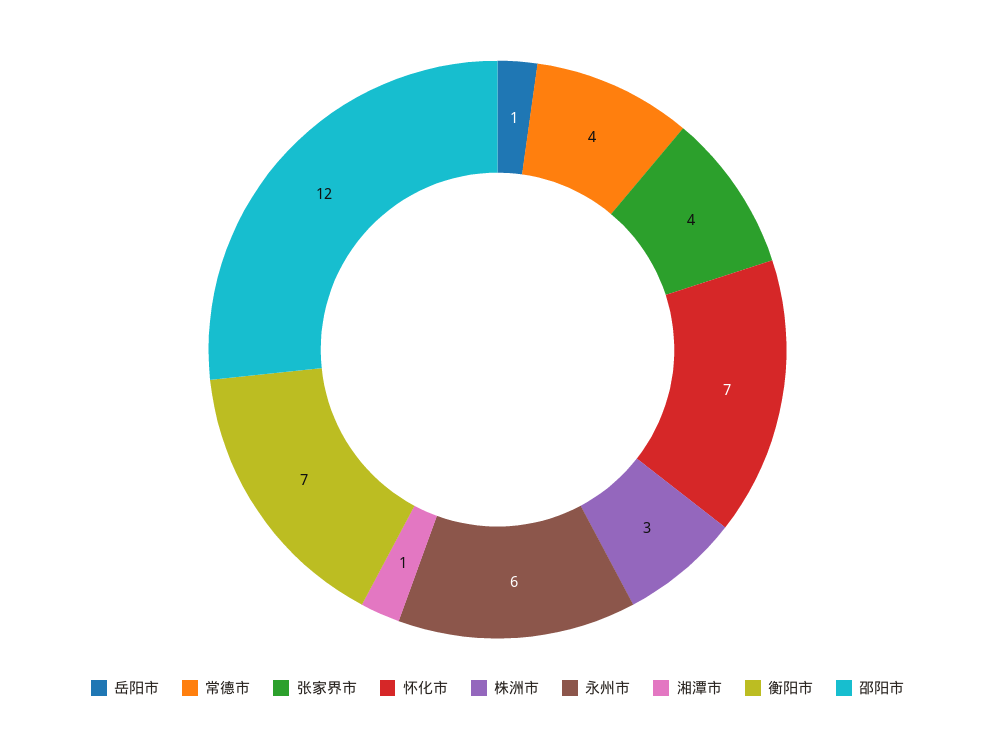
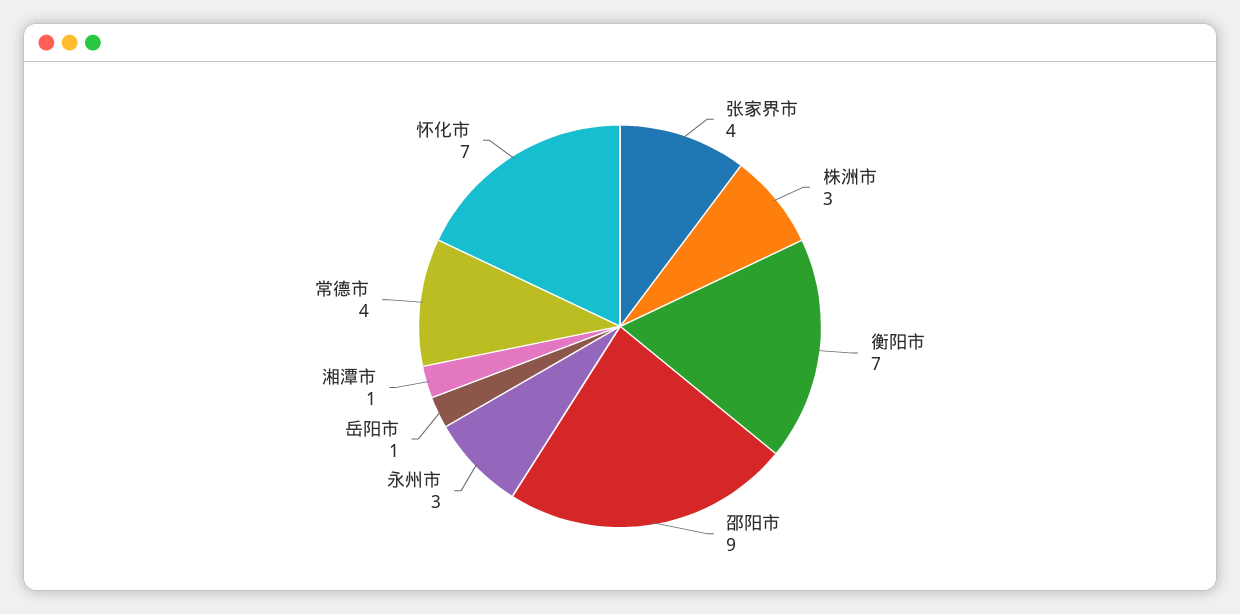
  {
    "岳阳市": 1,
    "常德市": 4,
    "张家界市": 4,
    "怀化市": 7,
    "株洲市": 3,
-   "永州市": 6,
+   "永州市": 3,
    "湘潭市": 1,
    "衡阳市": 7,
-   "邵阳市": 12
+   "邵阳市": 9
  }

